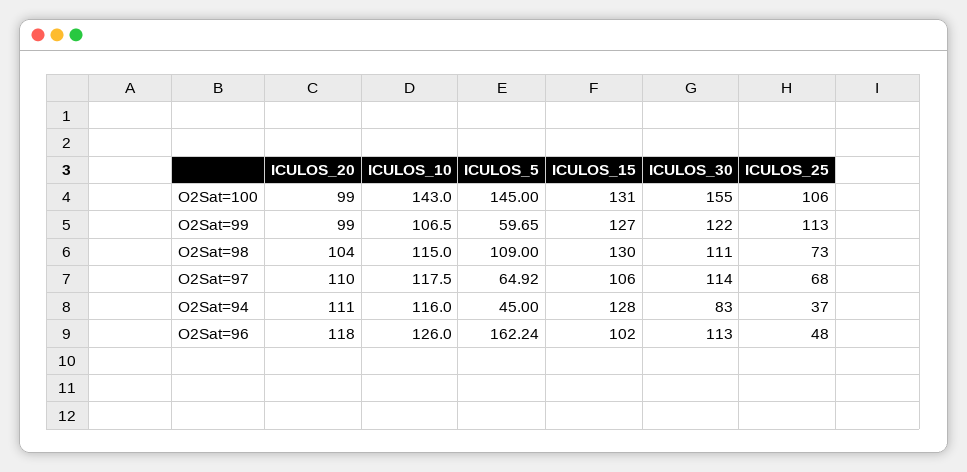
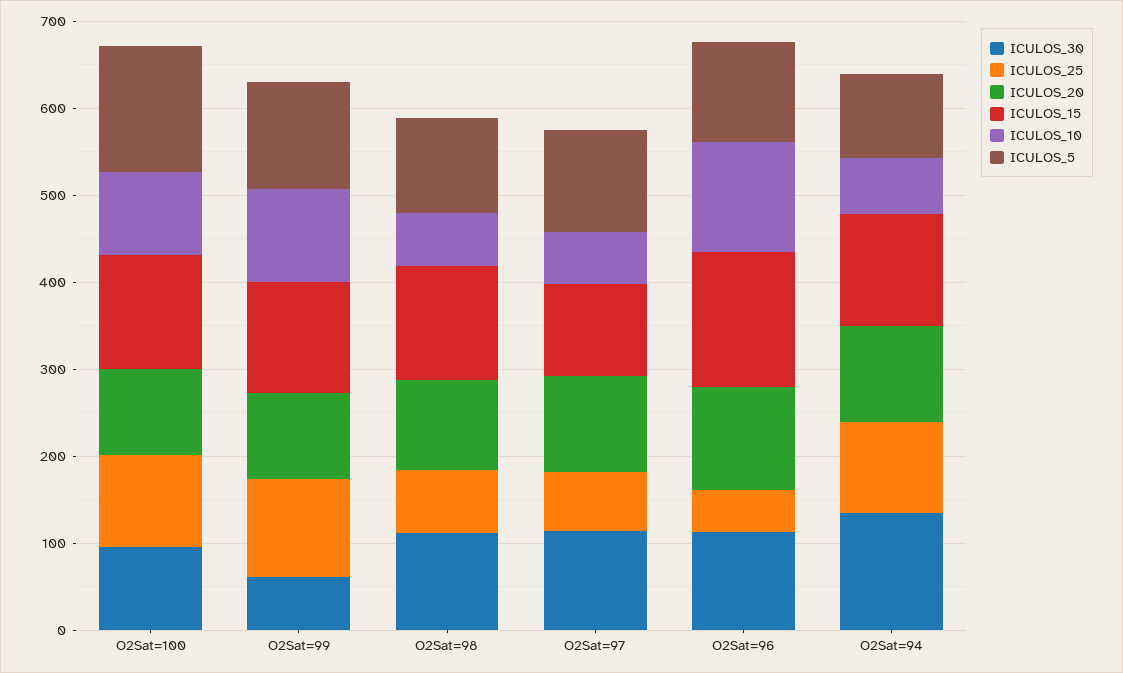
  {
    "ICULOS_20": {
      "O2Sat=100": 99,
      "O2Sat=99": 99,
      "O2Sat=98": 104,
      "O2Sat=97": 110,
      "O2Sat=94": 111,
      "O2Sat=96": 118
    },
    "ICULOS_10": {
-     "O2Sat=100": 143,
+     "O2Sat=100": 100,
      "O2Sat=99": 106.5,
-     "O2Sat=98": 115,
+     "O2Sat=98": 60,
-     "O2Sat=97": 117.5,
+     "O2Sat=97": 60,
-     "O2Sat=94": 116,
+     "O2Sat=94": 60,
      "O2Sat=96": 126
    },
    "ICULOS_5": {
      "O2Sat=100": 145,
-     "O2Sat=99": 59.65,
+     "O2Sat=99": 120,
      "O2Sat=98": 109,
-     "O2Sat=97": 64.92,
+     "O2Sat=97": 120,
-     "O2Sat=94": 45,
+     "O2Sat=94": 100,
-     "O2Sat=96": 162.24
+     "O2Sat=96": 120
    },
    "ICULOS_15": {
      "O2Sat=100": 131,
      "O2Sat=99": 127,
      "O2Sat=98": 130,
      "O2Sat=97": 106,
      "O2Sat=94": 128,
-     "O2Sat=96": 102
+     "O2Sat=96": 160
    },
    "ICULOS_30": {
-     "O2Sat=100": 155,
+     "O2Sat=100": 100,
-     "O2Sat=99": 122,
+     "O2Sat=99": 60,
      "O2Sat=98": 111,
      "O2Sat=97": 114,
-     "O2Sat=94": 83,
+     "O2Sat=94": 140,
      "O2Sat=96": 113
    },
    "ICULOS_25": {
      "O2Sat=100": 106,
      "O2Sat=99": 113,
      "O2Sat=98": 73,
      "O2Sat=97": 68,
-     "O2Sat=94": 37,
+     "O2Sat=94": 100,
      "O2Sat=96": 48
    }
  }

